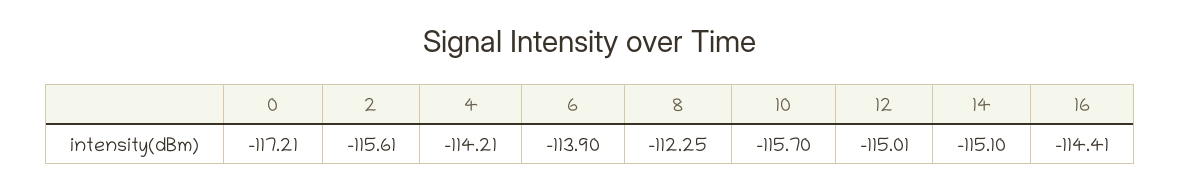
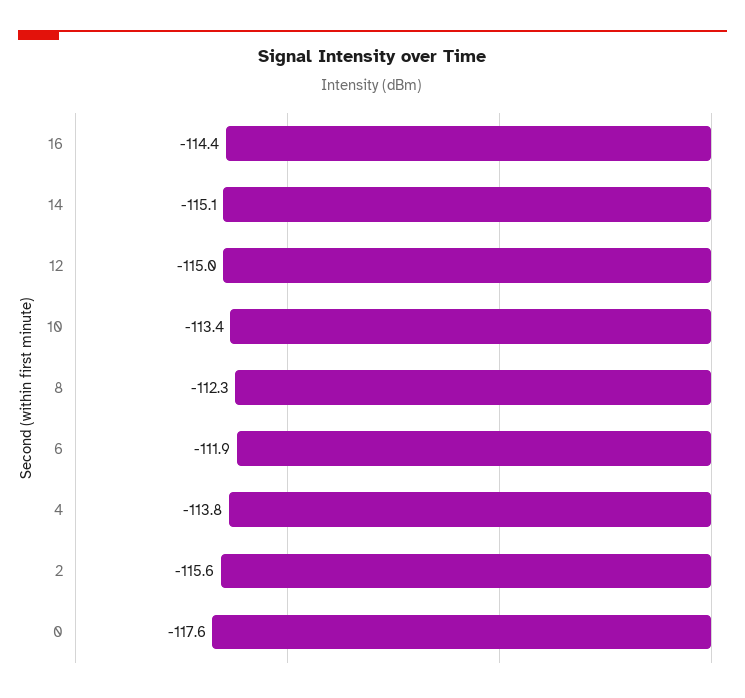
  {
-   "0": -117.21,
+   "0": -117.6,
    "2": -115.61,
-   "4": -114.21,
+   "4": -113.8,
-   "6": -113.9,
+   "6": -111.9,
    "8": -112.25,
-   "10": -115.7,
+   "10": -113.4,
    "12": -115.01,
    "14": -115.1,
    "16": -114.41
  }

